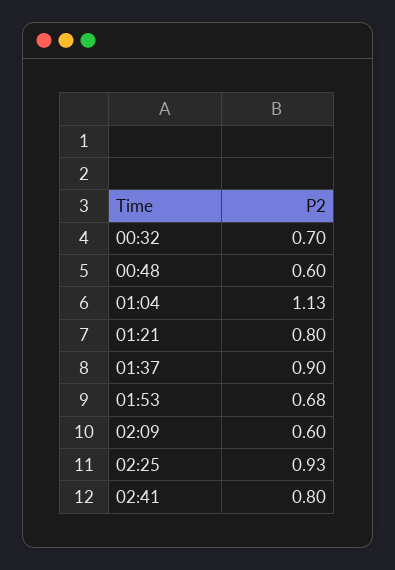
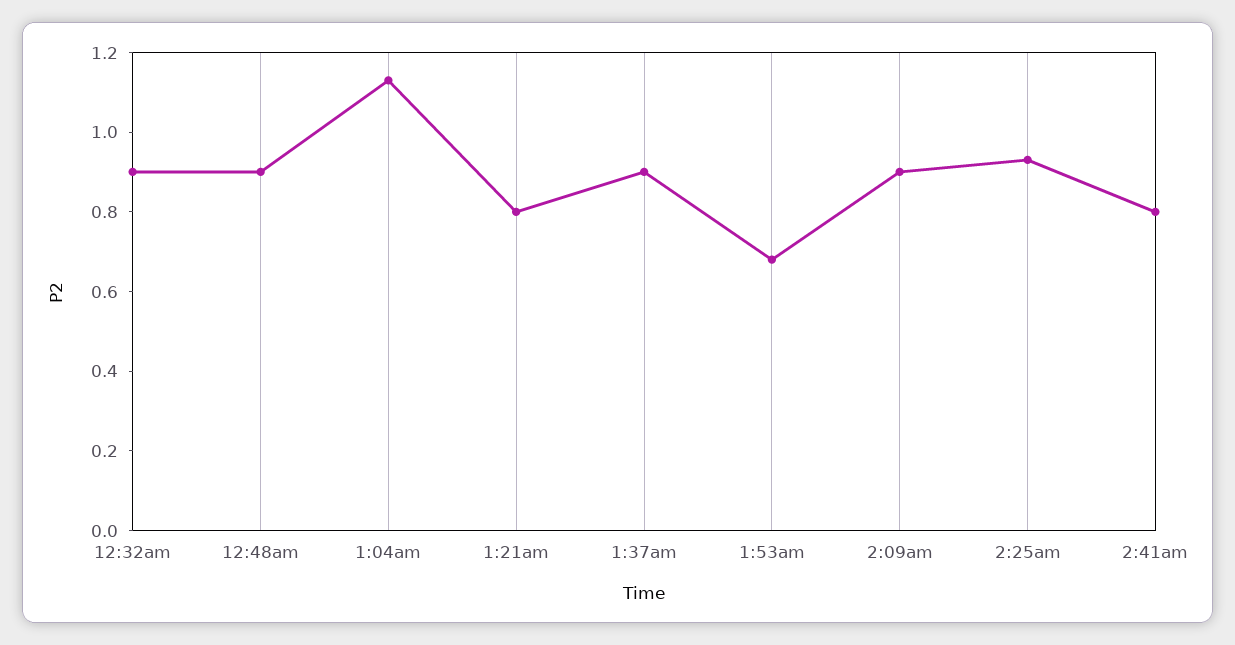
  {
-   "00:32": 0.7,
+   "00:32": 0.9,
-   "00:48": 0.6,
+   "00:48": 0.9,
    "01:04": 1.13,
    "01:21": 0.8,
    "01:37": 0.9,
    "01:53": 0.68,
-   "02:09": 0.6,
+   "02:09": 0.9,
    "02:25": 0.93,
    "02:41": 0.8
  }

